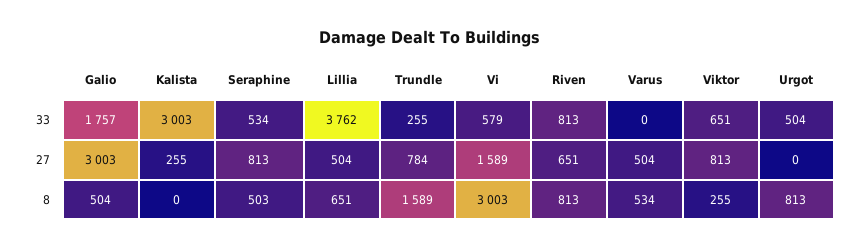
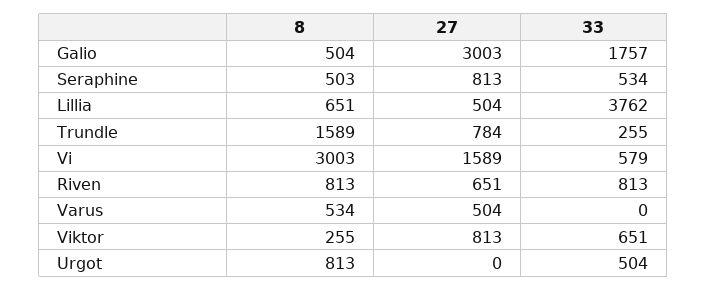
  {
    "Galio": {
      "33": 1757,
      "27": 3003,
      "8": 504
    },
-   "Kalista": {
-     "33": 3003,
-     "27": 255,
-     "8": 0
-   },
    "Seraphine": {
      "33": 534,
      "27": 813,
      "8": 503
    },
    "Lillia": {
      "33": 3762,
      "27": 504,
      "8": 651
    },
    "Trundle": {
      "33": 255,
      "27": 784,
      "8": 1589
    },
    "Vi": {
      "33": 579,
      "27": 1589,
      "8": 3003
    },
    "Riven": {
      "33": 813,
      "27": 651,
      "8": 813
    },
    "Varus": {
      "33": 0,
      "27": 504,
      "8": 534
    },
    "Viktor": {
      "33": 651,
      "27": 813,
      "8": 255
    },
    "Urgot": {
      "33": 504,
      "27": 0,
      "8": 813
    }
  }

